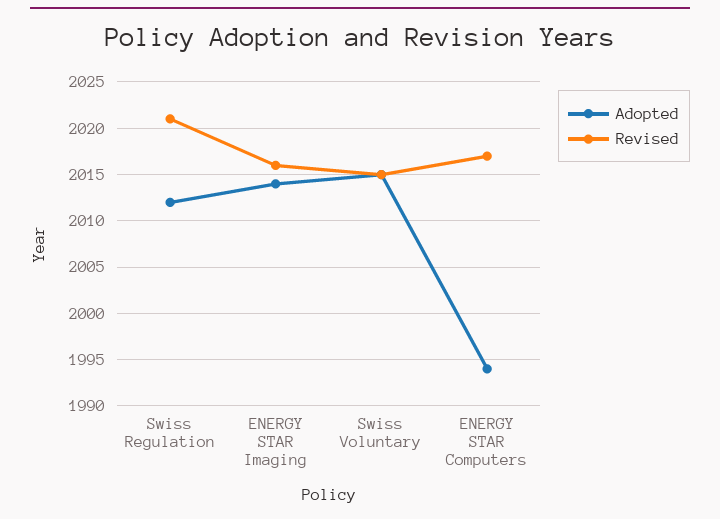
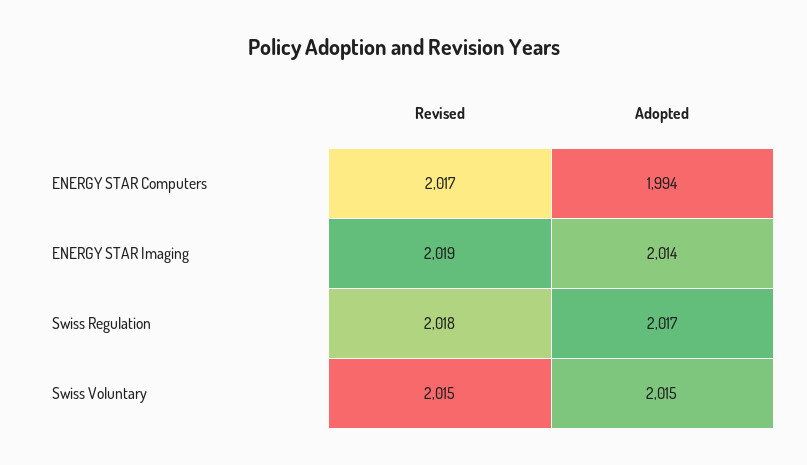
  {
    "Adopted": {
-     "Swiss Regulation": 2012,
+     "Swiss Regulation": 2017,
      "ENERGY STAR Imaging": 2014,
      "Swiss Voluntary": 2015,
      "ENERGY STAR Computers": 1994
    },
    "Revised": {
-     "Swiss Regulation": 2021,
+     "Swiss Regulation": 2018,
-     "ENERGY STAR Imaging": 2016,
+     "ENERGY STAR Imaging": 2019,
      "Swiss Voluntary": 2015,
      "ENERGY STAR Computers": 2017
    }
  }

